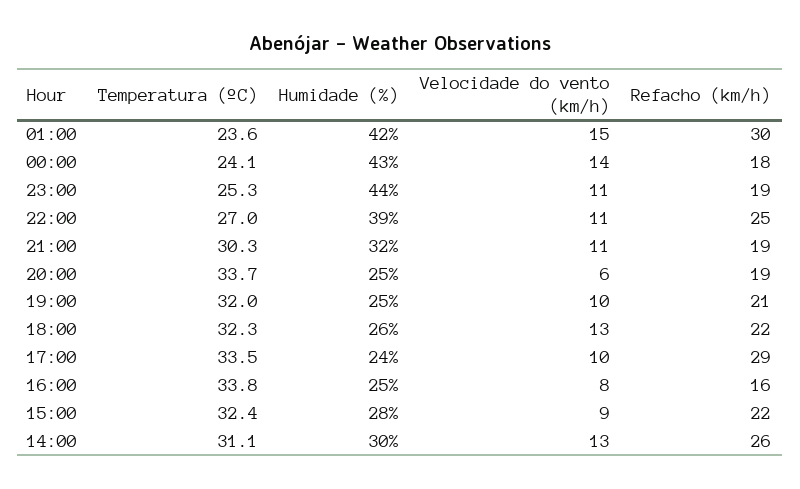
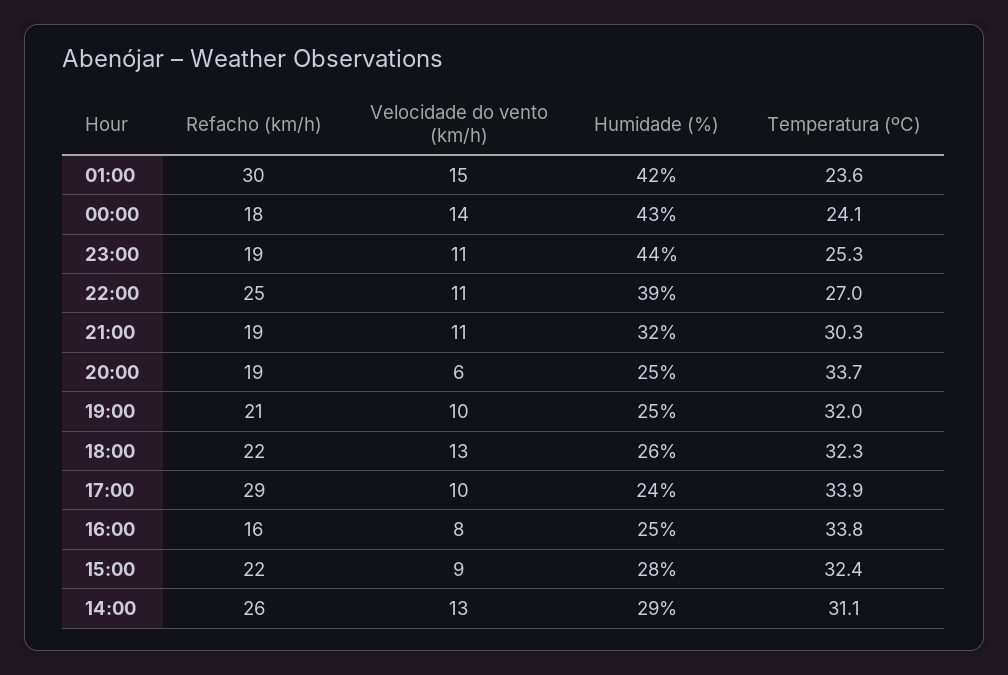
  {
    "Temperatura (ºC)": {
      "01:00": 23.6,
      "00:00": 24.1,
      "23:00": 25.3,
      "22:00": 27,
      "21:00": 30.3,
      "20:00": 33.7,
      "19:00": 32,
      "18:00": 32.3,
-     "17:00": 33.5,
+     "17:00": 33.9,
      "16:00": 33.8,
      "15:00": 32.4,
      "14:00": 31.1
    },
    "Humidade (%)": {
      "01:00": 42,
      "00:00": 43,
      "23:00": 44,
      "22:00": 39,
      "21:00": 32,
      "20:00": 25,
      "19:00": 25,
      "18:00": 26,
      "17:00": 24,
      "16:00": 25,
      "15:00": 28,
-     "14:00": 30
+     "14:00": 29
    },
    "Velocidade do vento (km/h)": {
      "01:00": 15,
      "00:00": 14,
      "23:00": 11,
      "22:00": 11,
      "21:00": 11,
      "20:00": 6,
      "19:00": 10,
      "18:00": 13,
      "17:00": 10,
      "16:00": 8,
      "15:00": 9,
      "14:00": 13
    },
    "Refacho (km/h)": {
      "01:00": 30,
      "00:00": 18,
      "23:00": 19,
      "22:00": 25,
      "21:00": 19,
      "20:00": 19,
      "19:00": 21,
      "18:00": 22,
      "17:00": 29,
      "16:00": 16,
      "15:00": 22,
      "14:00": 26
    }
  }

